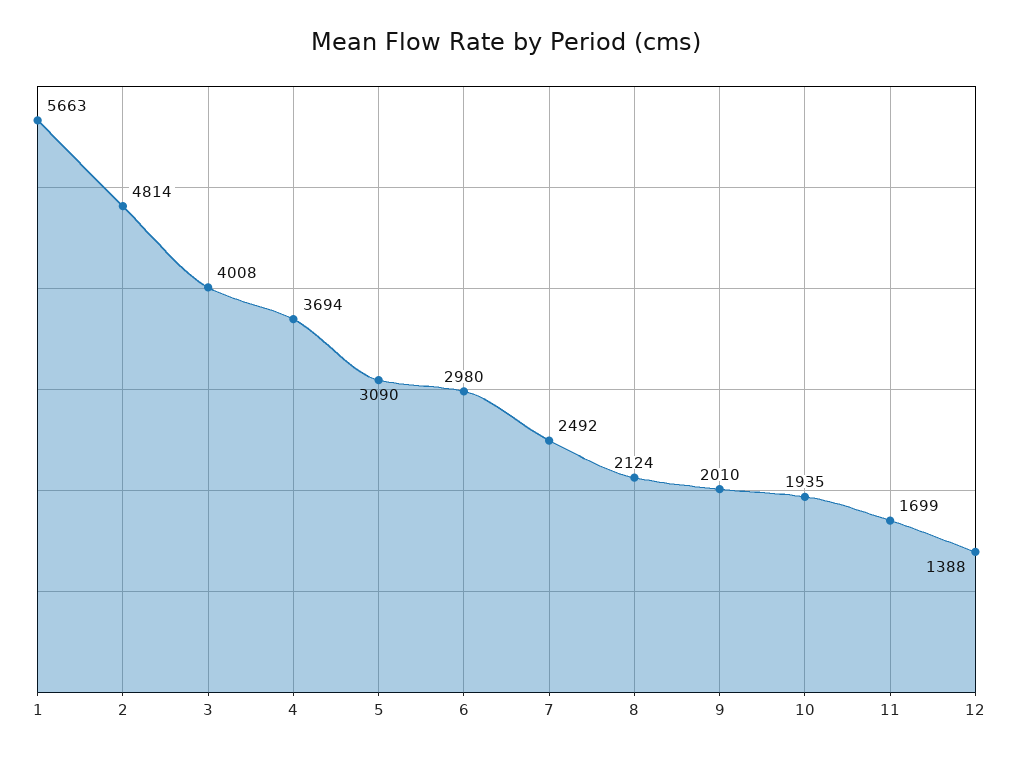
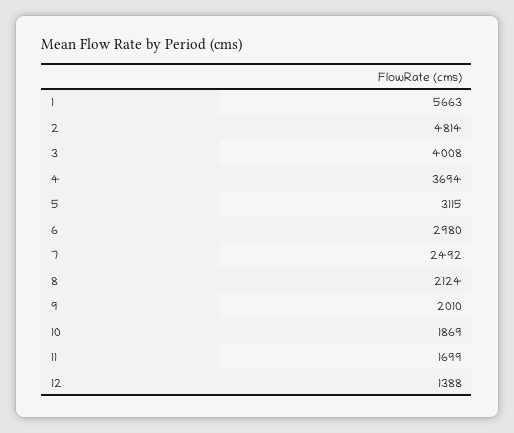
  {
    "1": 5663,
    "2": 4814,
    "3": 4008,
    "4": 3694,
-   "5": 3090,
+   "5": 3115,
    "6": 2980,
    "7": 2492,
    "8": 2124,
    "9": 2010,
-   "10": 1935,
+   "10": 1869,
    "11": 1699,
    "12": 1388
  }

